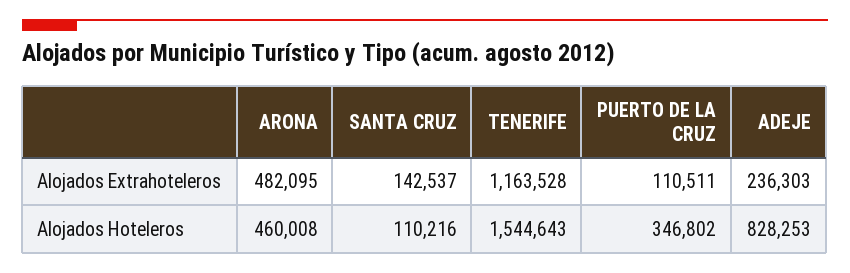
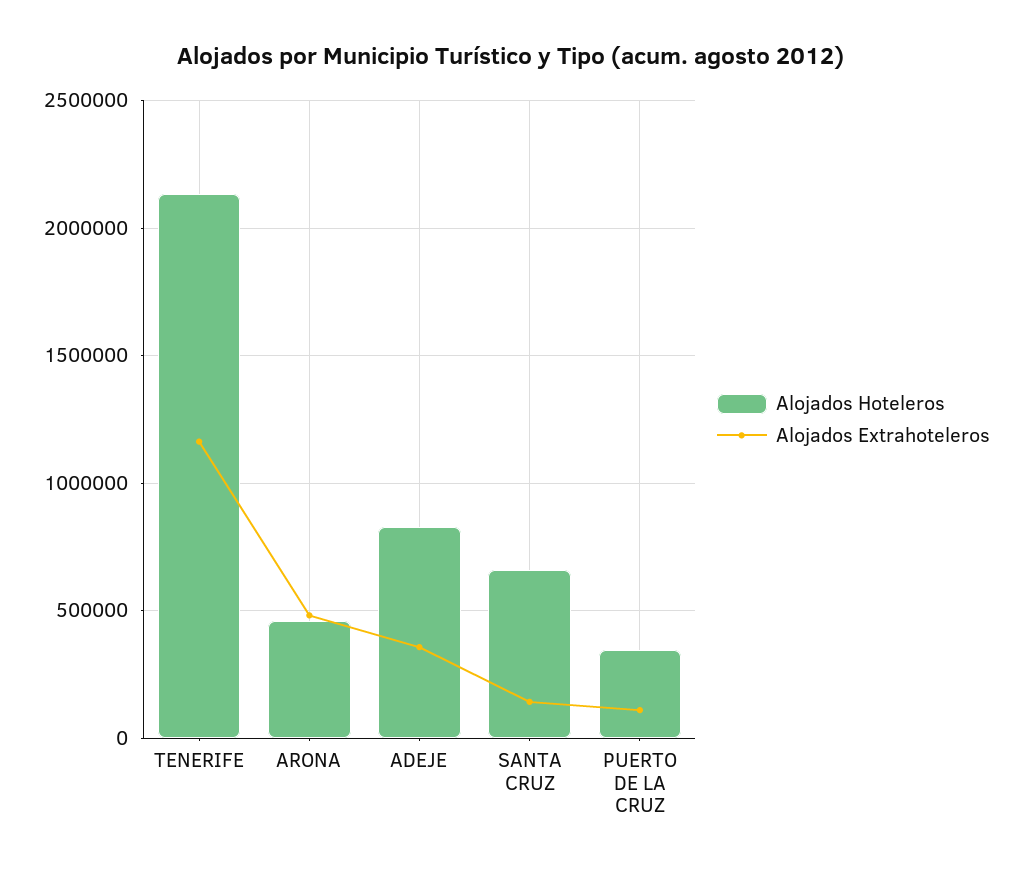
  {
    "Alojados Extrahoteleros": {
      "ARONA": 482095,
      "SANTA CRUZ": 142537,
      "TENERIFE": 1163528,
      "PUERTO DE LA CRUZ": 110511,
-     "ADEJE": 236303
+     "ADEJE": 350000
    },
    "Alojados Hoteleros": {
      "ARONA": 460008,
-     "SANTA CRUZ": 110216,
+     "SANTA CRUZ": 650000,
-     "TENERIFE": 1544643,
+     "TENERIFE": 2150000,
      "PUERTO DE LA CRUZ": 346802,
      "ADEJE": 828253
    }
  }

